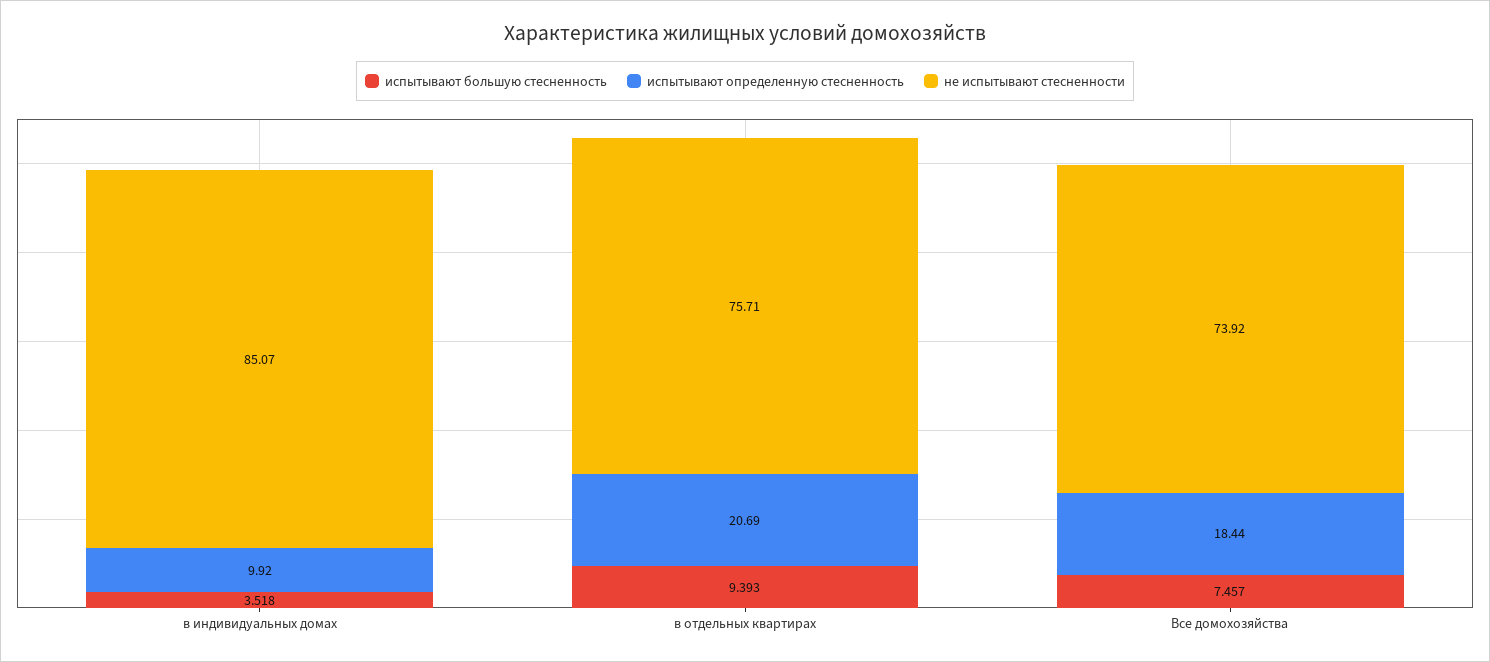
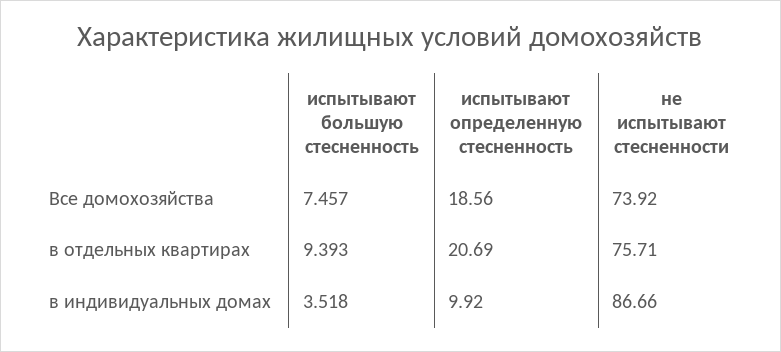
  {
    "испытывают большую стесненность": {
      "в индивидуальных домах": 3.518,
      "в отдельных квартирах": 9.393,
      "Все домохозяйства": 7.457
    },
    "испытывают определенную стесненность": {
      "в индивидуальных домах": 9.92,
      "в отдельных квартирах": 20.69,
-     "Все домохозяйства": 18.44
+     "Все домохозяйства": 18.56
    },
    "не испытывают стесненности": {
-     "в индивидуальных домах": 85.07,
+     "в индивидуальных домах": 86.66,
      "в отдельных квартирах": 75.71,
      "Все домохозяйства": 73.92
    }
  }

